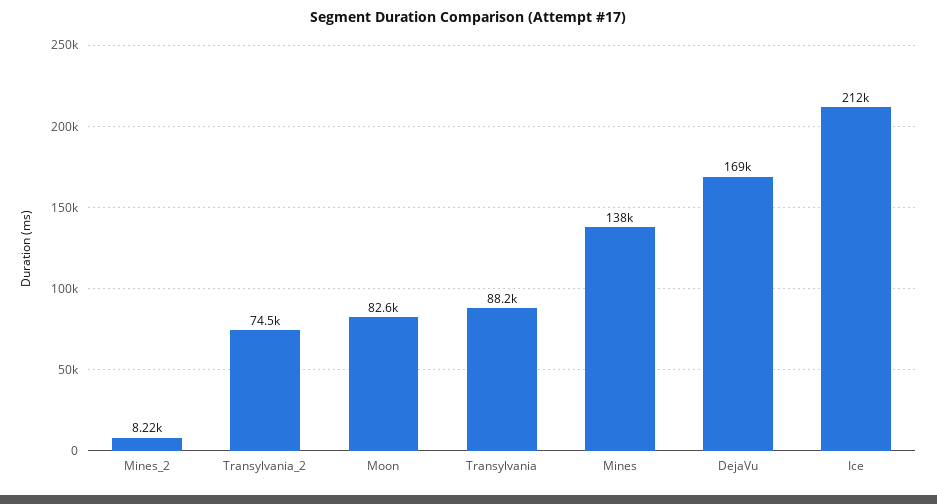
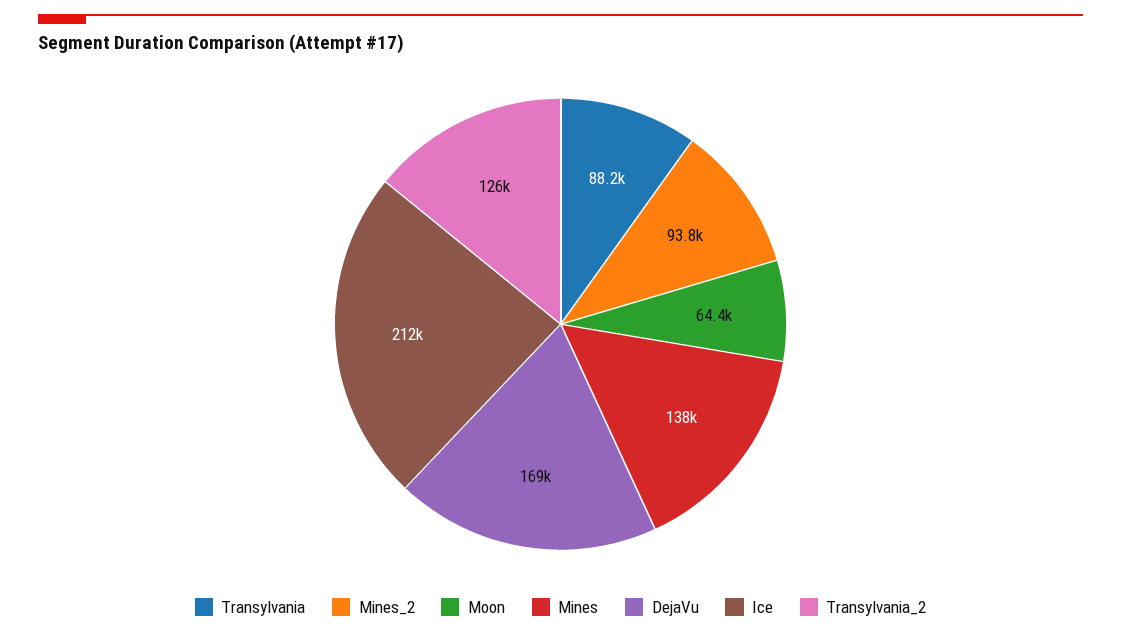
  {
-   "Mines_2": 8220,
+   "Mines_2": 93800,
-   "Transylvania_2": 74500,
+   "Transylvania_2": 126000,
-   "Moon": 82600,
+   "Moon": 64400,
    "Transylvania": 88200,
    "Mines": 138000,
    "DejaVu": 169000,
    "Ice": 212000
  }

